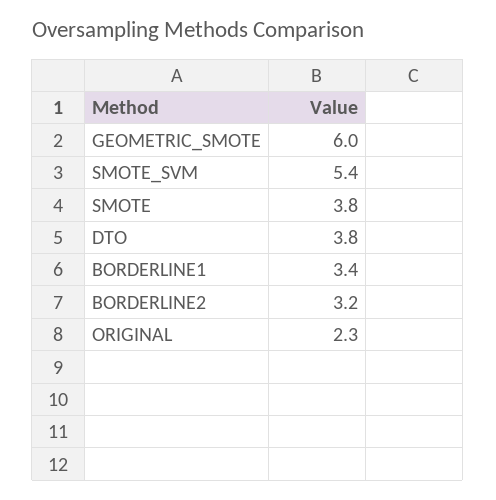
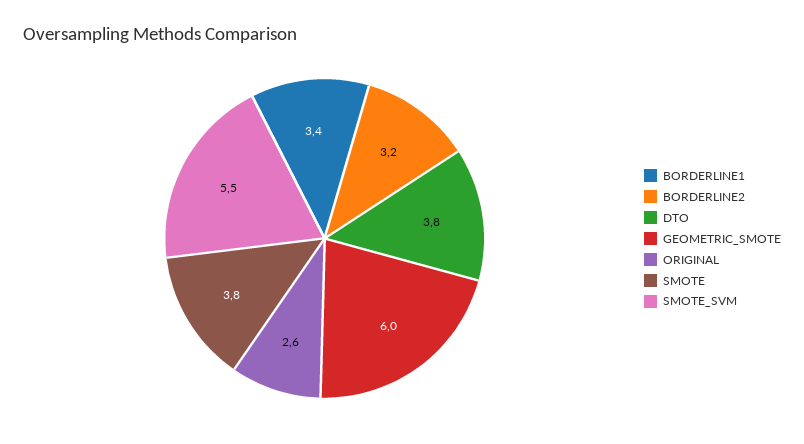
  {
    "GEOMETRIC_SMOTE": 6,
-   "SMOTE_SVM": 5.4,
+   "SMOTE_SVM": 5.5,
    "SMOTE": 3.8,
    "DTO": 3.8,
    "BORDERLINE1": 3.4,
    "BORDERLINE2": 3.2,
-   "ORIGINAL": 2.3
+   "ORIGINAL": 2.6
  }

